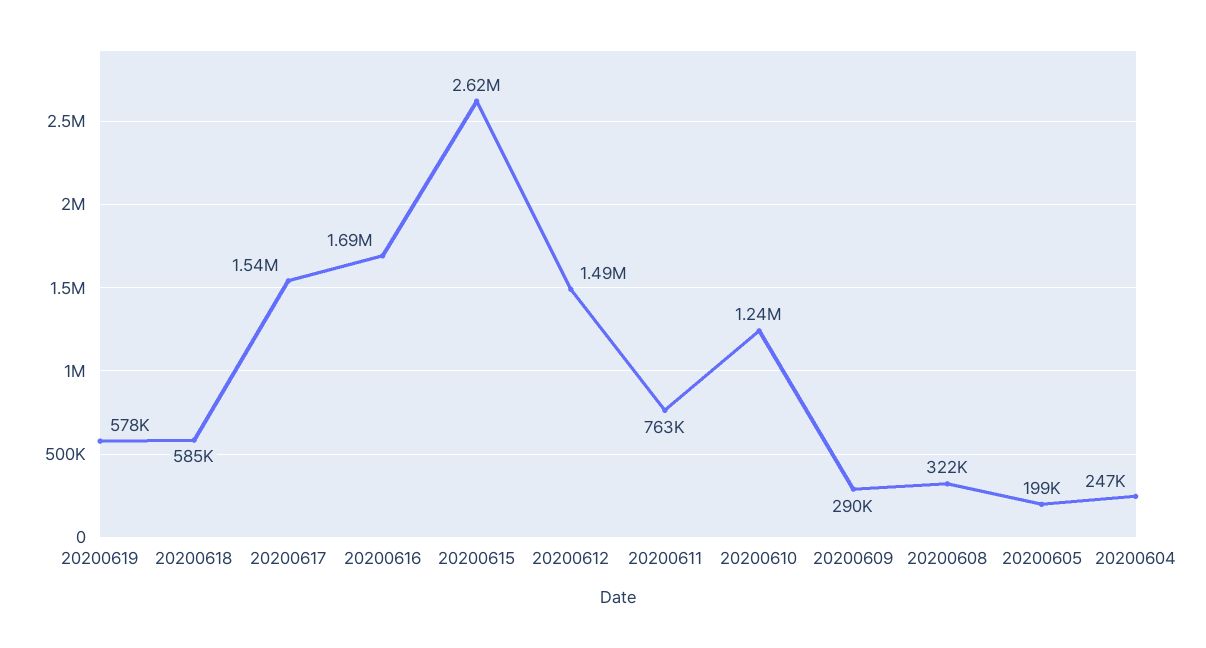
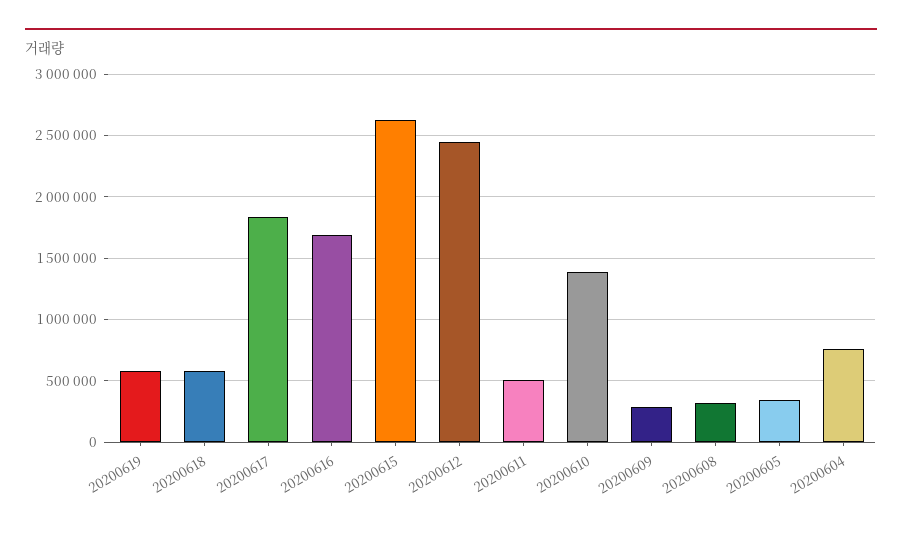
  {
    "20200619": 578000,
    "20200618": 585000,
-   "20200617": 1540000,
+   "20200617": 1850000,
    "20200616": 1690000,
    "20200615": 2620000,
-   "20200612": 1490000,
+   "20200612": 2450000,
-   "20200611": 763000,
+   "20200611": 500000,
-   "20200610": 1240000,
+   "20200610": 1400000,
    "20200609": 290000,
    "20200608": 322000,
-   "20200605": 199000,
+   "20200605": 350000,
-   "20200604": 247000
+   "20200604": 750000
  }

